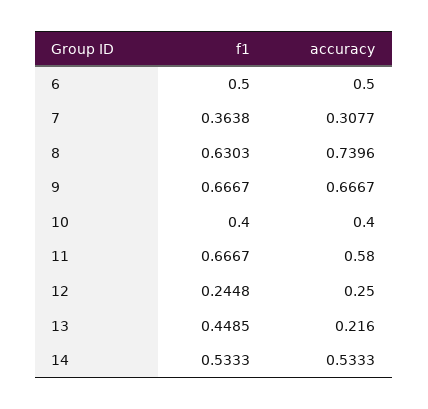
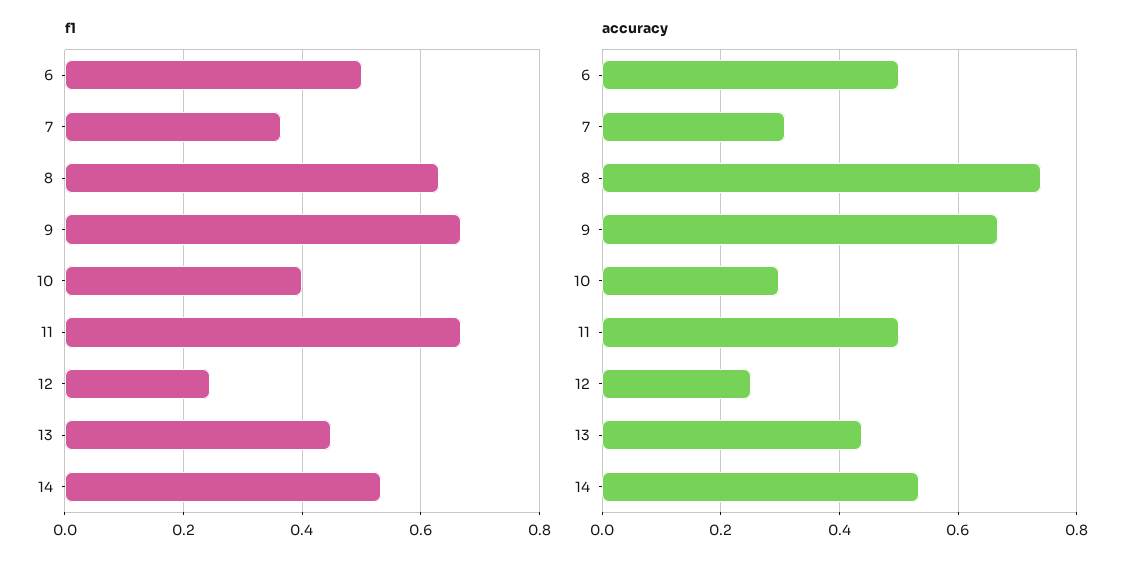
  {
    "f1": {
      "6": 0.5,
      "7": 0.3638,
      "8": 0.6303,
      "9": 0.6667,
      "10": 0.4,
      "11": 0.6667,
      "12": 0.2448,
      "13": 0.4485,
      "14": 0.5333
    },
    "accuracy": {
      "6": 0.5,
      "7": 0.3077,
      "8": 0.7396,
      "9": 0.6667,
-     "10": 0.4,
+     "10": 0.3,
-     "11": 0.58,
+     "11": 0.5,
      "12": 0.25,
-     "13": 0.216,
+     "13": 0.44,
      "14": 0.5333
    }
  }

